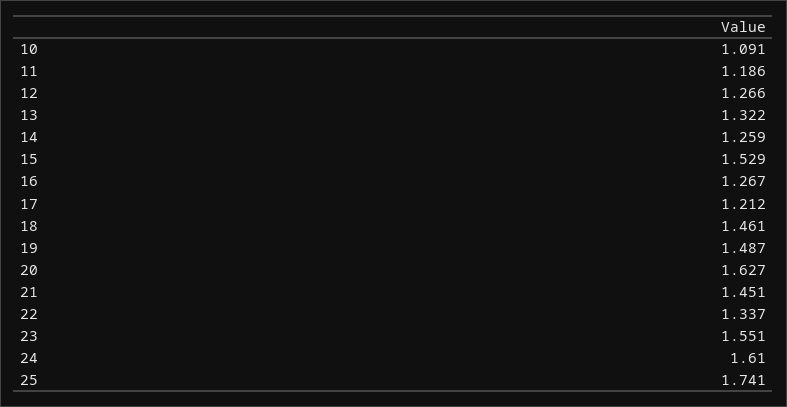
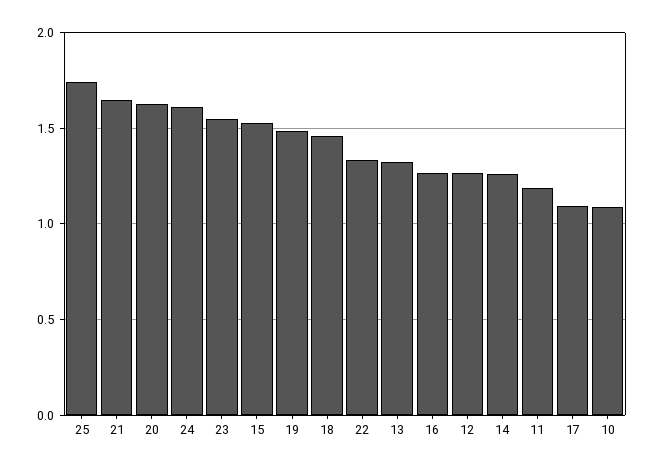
  {
    "10": 1.091,
    "11": 1.186,
    "12": 1.266,
    "13": 1.322,
    "14": 1.259,
    "15": 1.529,
    "16": 1.267,
-   "17": 1.212,
+   "17": 1.1,
    "18": 1.461,
    "19": 1.487,
    "20": 1.627,
-   "21": 1.451,
+   "21": 1.65,
    "22": 1.337,
    "23": 1.551,
    "24": 1.61,
    "25": 1.741
  }

